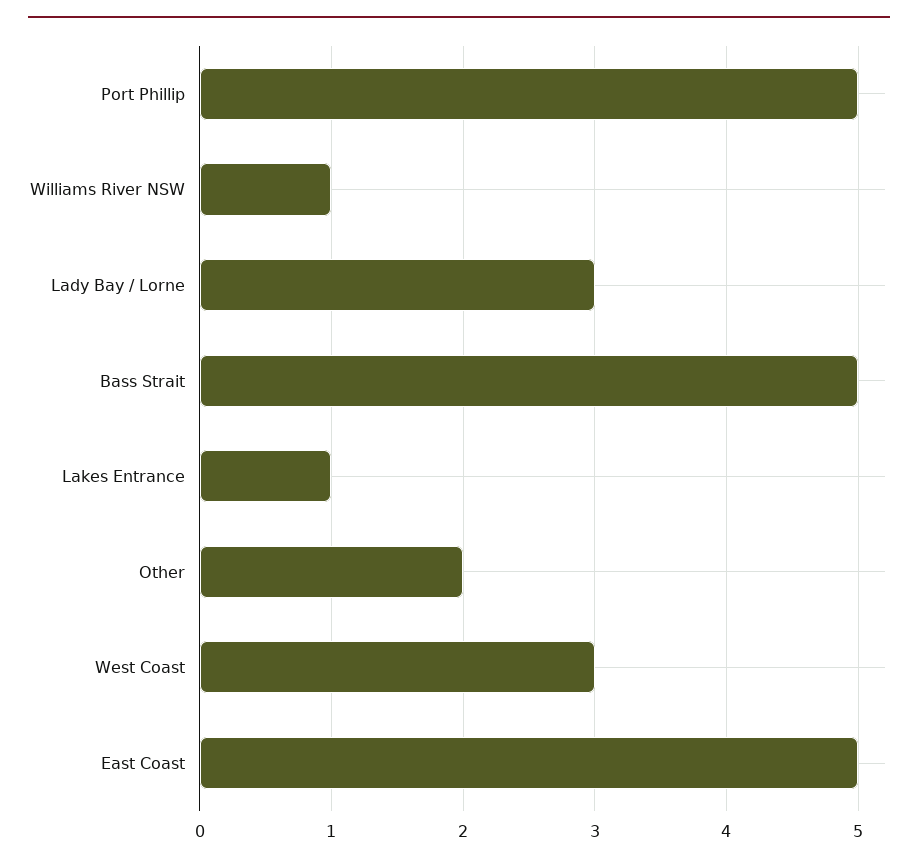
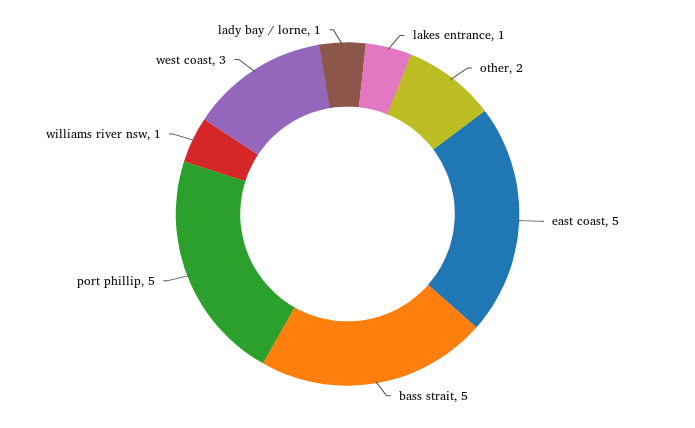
  {
    "Port Phillip": 5,
    "Williams River NSW": 1,
-   "Lady Bay / Lorne": 3,
+   "Lady Bay / Lorne": 1,
    "Bass Strait": 5,
    "Lakes Entrance": 1,
    "Other": 2,
    "West Coast": 3,
    "East Coast": 5
  }

